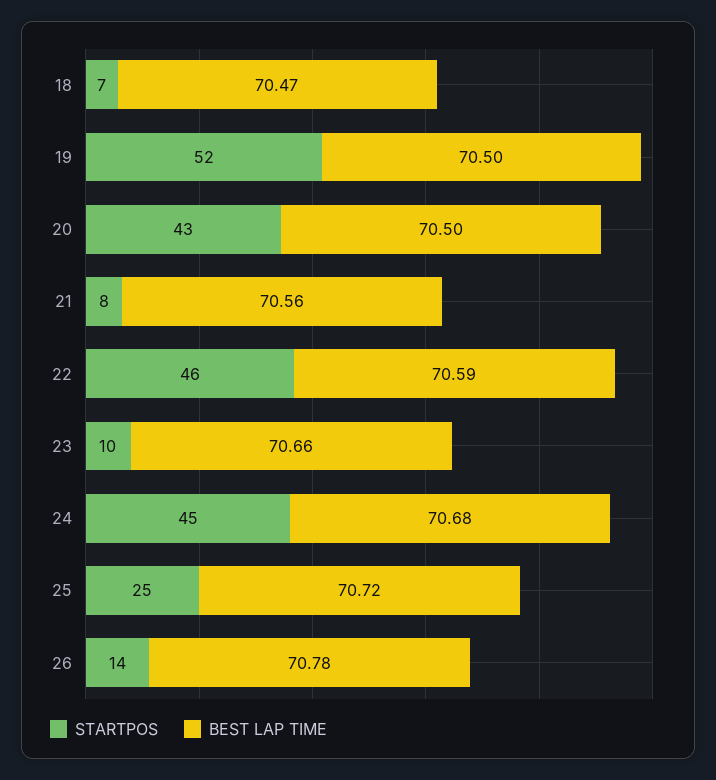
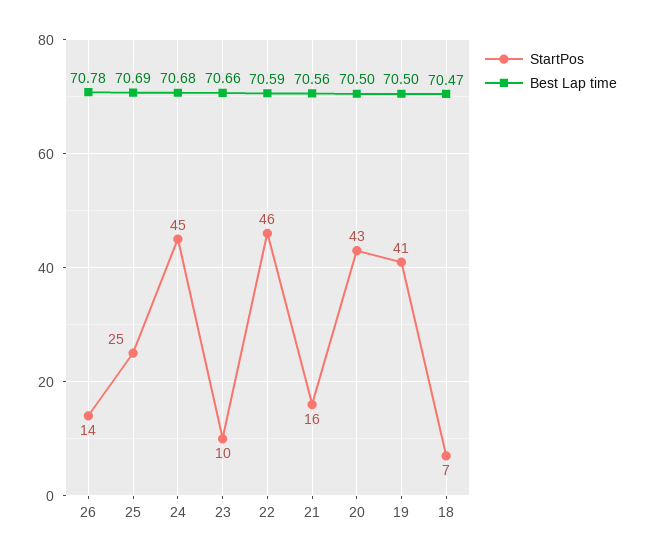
  {
    "STARTPOS": {
      "18": 7,
-     "19": 52,
+     "19": 41,
      "20": 43,
-     "21": 8,
+     "21": 16,
      "22": 46,
      "23": 10,
      "24": 45,
      "25": 25,
      "26": 14
    },
    "BEST LAP TIME": {
      "18": 70.47,
      "19": 70.5,
      "20": 70.5,
      "21": 70.56,
      "22": 70.59,
      "23": 70.66,
      "24": 70.68,
-     "25": 70.72,
+     "25": 70.69,
      "26": 70.78
    }
  }

